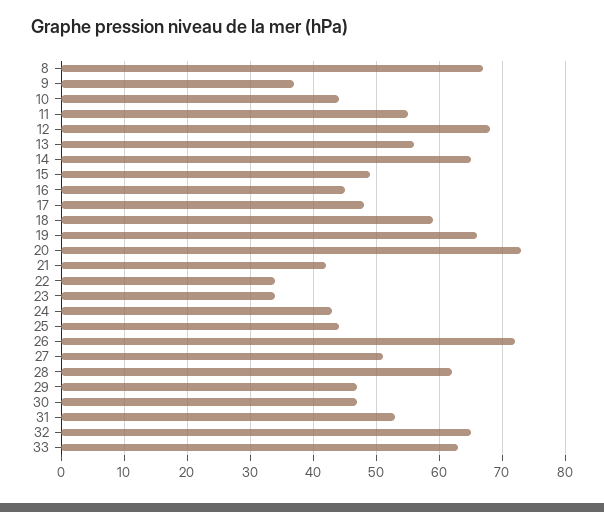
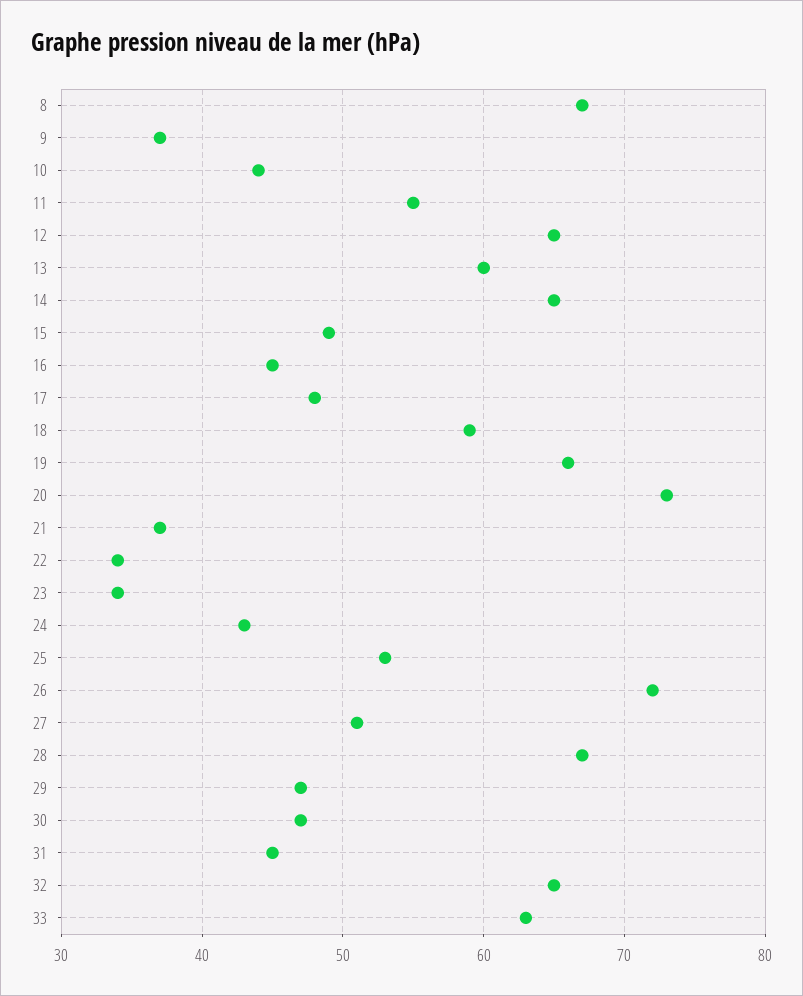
  {
    "8": 67,
    "9": 37,
    "10": 44,
    "11": 55,
-   "12": 68,
+   "12": 65,
-   "13": 56,
+   "13": 60,
    "14": 65,
    "15": 49,
    "16": 45,
    "17": 48,
    "18": 59,
    "19": 66,
    "20": 73,
-   "21": 42,
+   "21": 37,
    "22": 34,
    "23": 34,
    "24": 43,
-   "25": 44,
+   "25": 53,
    "26": 72,
    "27": 51,
-   "28": 62,
+   "28": 67,
    "29": 47,
    "30": 47,
-   "31": 53,
+   "31": 45,
    "32": 65,
    "33": 63
  }

